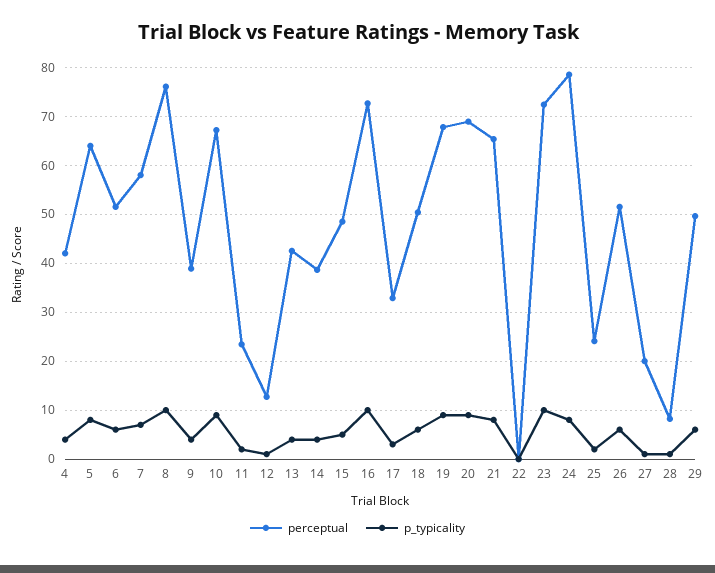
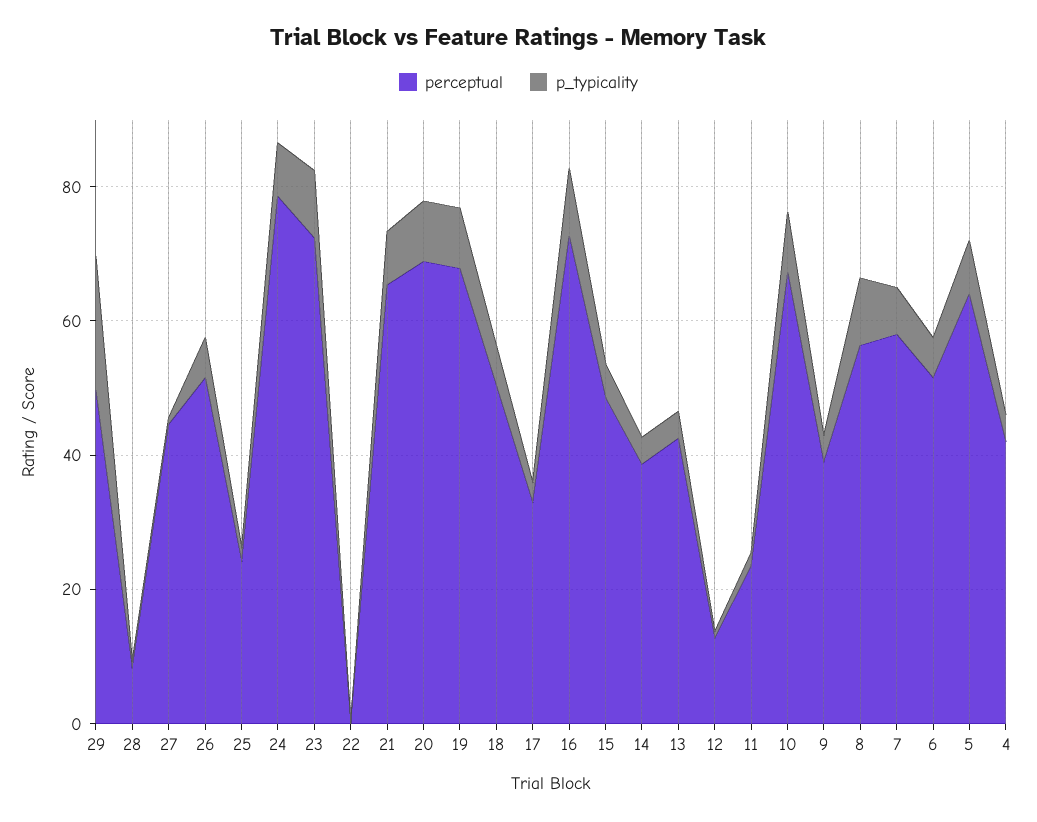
  {
    "perceptual": {
      "4": 42,
      "5": 64,
      "6": 52,
      "7": 58,
-     "8": 76,
+     "8": 55,
      "9": 38,
      "10": 68,
      "11": 24,
      "12": 12,
      "13": 42,
      "14": 38,
      "15": 48,
      "16": 72,
      "17": 32,
      "18": 50,
      "19": 68,
      "20": 68,
      "21": 66,
      "22": 0,
      "23": 72,
      "24": 78,
      "25": 24,
      "26": 52,
-     "27": 20,
+     "27": 45,
      "28": 8,
      "29": 50
    },
    "p_typicality": {
      "4": 4,
      "5": 8,
      "6": 6,
      "7": 8,
      "8": 10,
      "9": 4,
      "10": 10,
      "11": 2,
      "12": 2,
      "13": 4,
      "14": 4,
      "15": 6,
      "16": 10,
      "17": 4,
      "18": 6,
      "19": 10,
      "20": 10,
      "21": 8,
      "22": 0,
      "23": 10,
      "24": 8,
      "25": 2,
      "26": 6,
      "27": 2,
      "28": 2,
-     "29": 6
+     "29": 20
    }
  }

